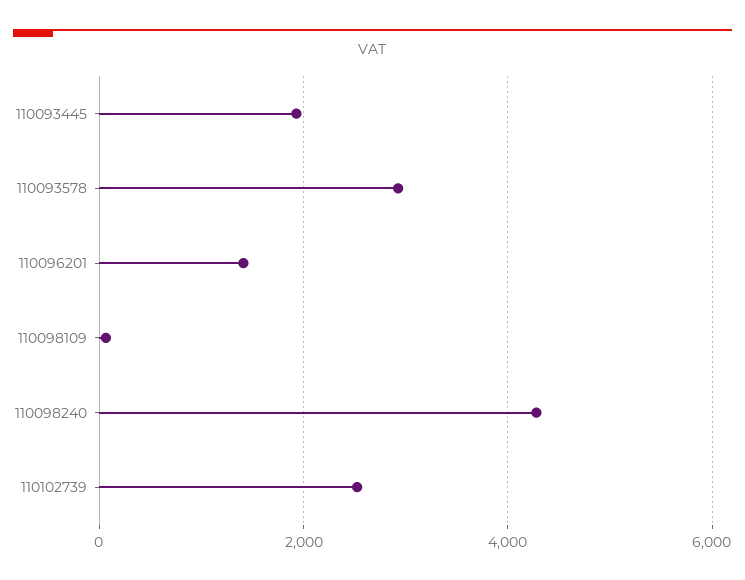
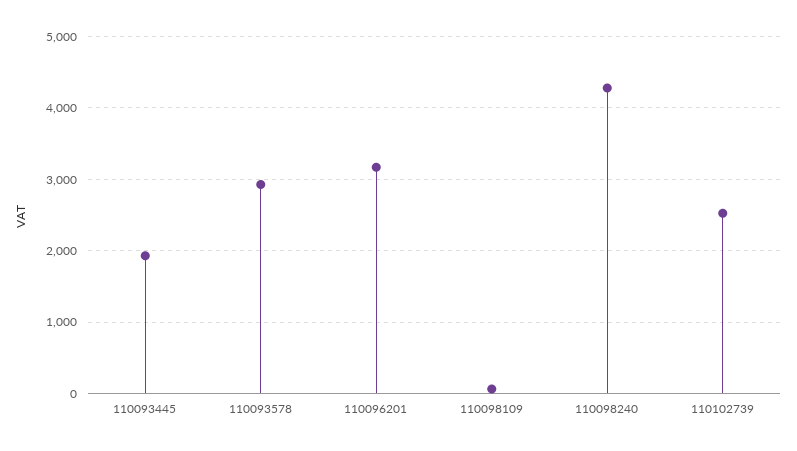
  {
    "110093445": 1900,
    "110093578": 2900,
-   "110096201": 1400,
+   "110096201": 3200,
    "110098109": 100,
    "110098240": 4300,
    "110102739": 2500
  }

